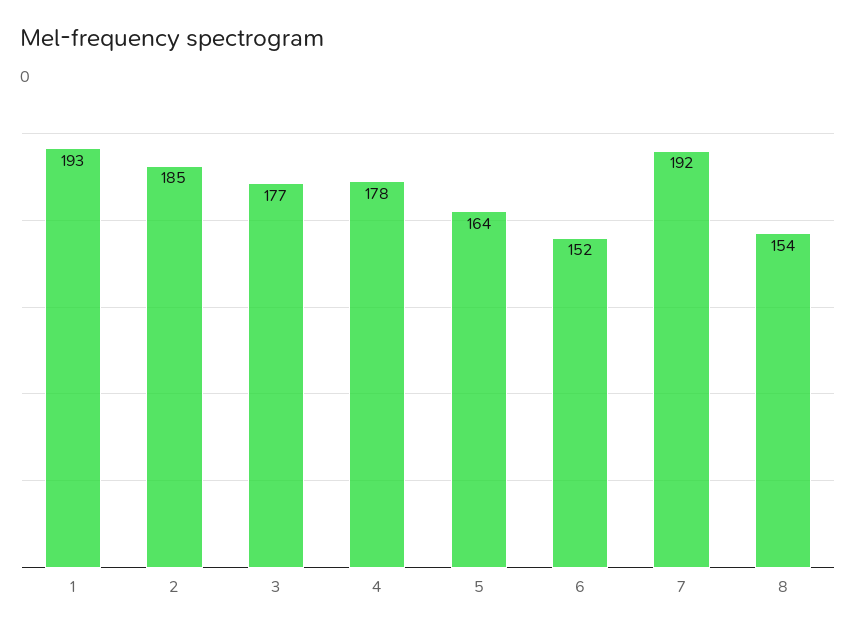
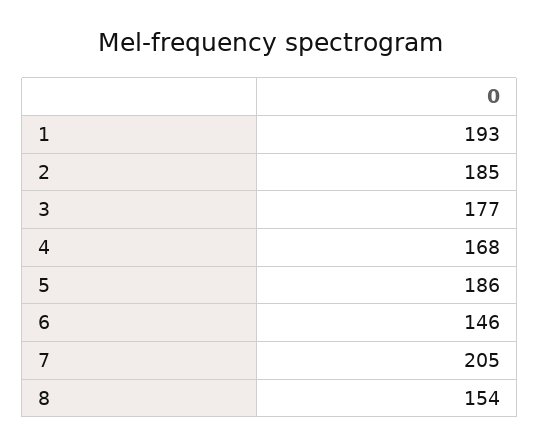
  {
    "1": 193,
    "2": 185,
    "3": 177,
-   "4": 178,
+   "4": 168,
-   "5": 164,
+   "5": 186,
-   "6": 152,
+   "6": 146,
-   "7": 192,
+   "7": 205,
    "8": 154
  }

